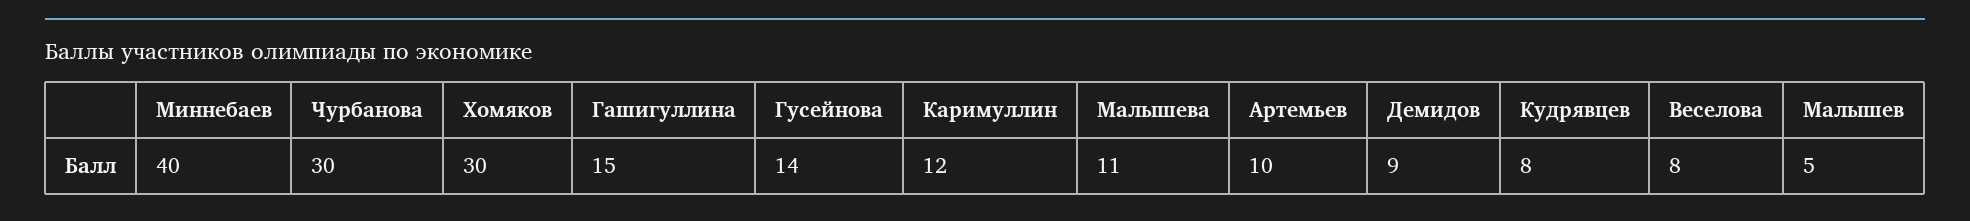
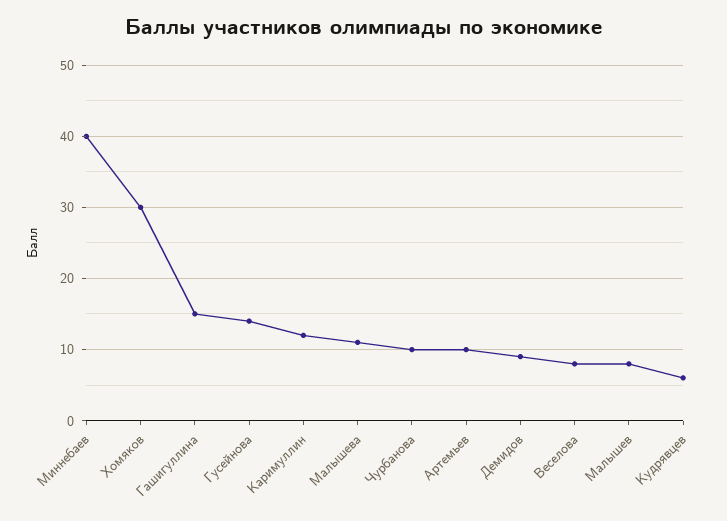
  {
    "Миннебаев": 40,
-   "Чурбанова": 30,
+   "Чурбанова": 10,
    "Хомяков": 30,
    "Гашигуллина": 15,
    "Гусейнова": 14,
    "Каримуллин": 12,
    "Малышева": 11,
    "Артемьев": 10,
    "Демидов": 9,
-   "Кудрявцев": 8,
+   "Кудрявцев": 6,
    "Веселова": 8,
-   "Малышев": 5
+   "Малышев": 8
  }

